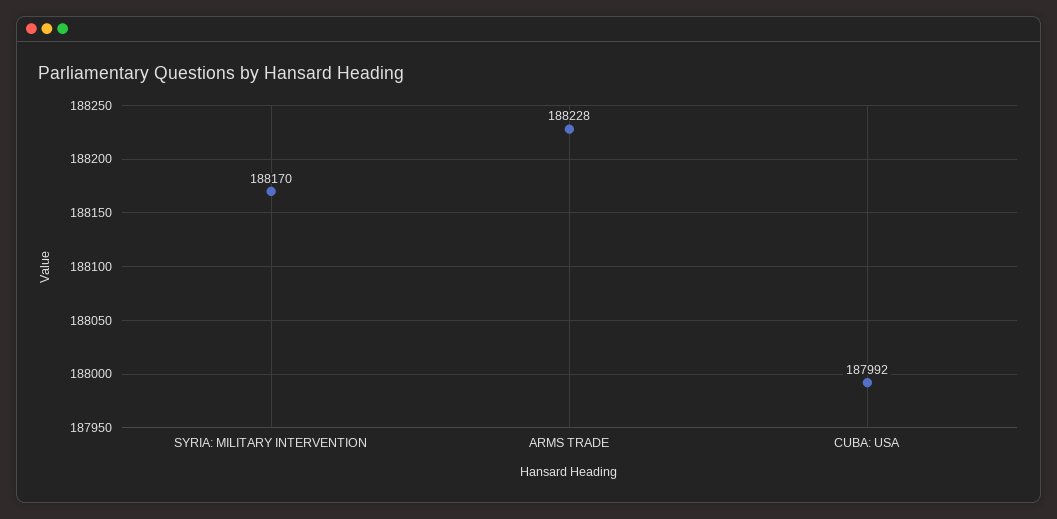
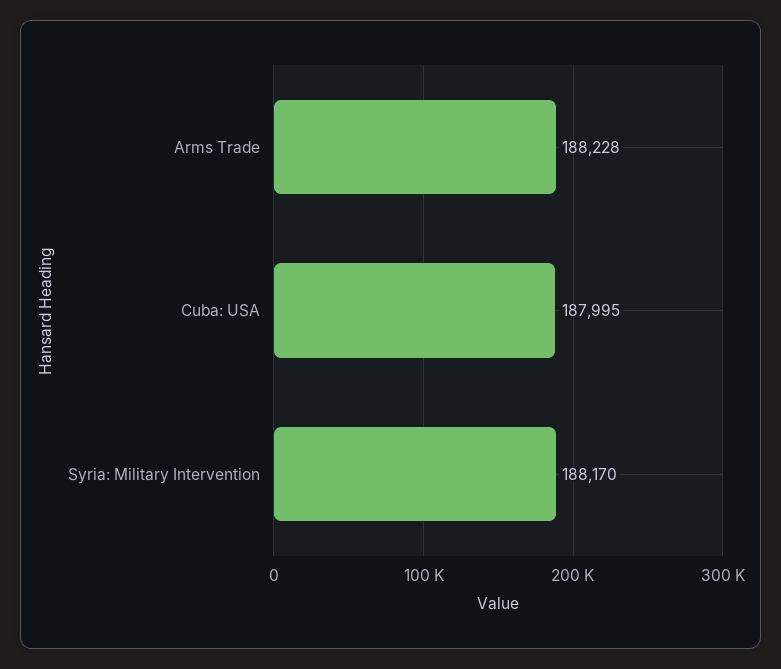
  {
    "SYRIA: MILITARY INTERVENTION": 188170,
    "ARMS TRADE": 188228,
-   "CUBA: USA": 187992
+   "CUBA: USA": 187995
  }

